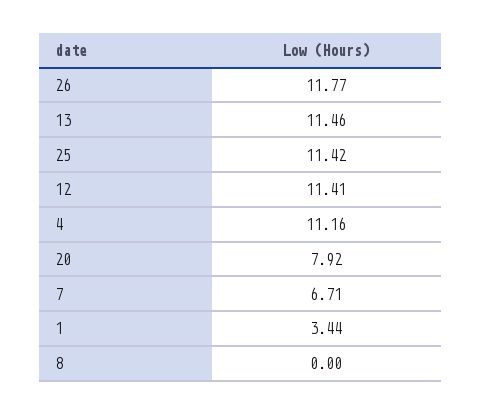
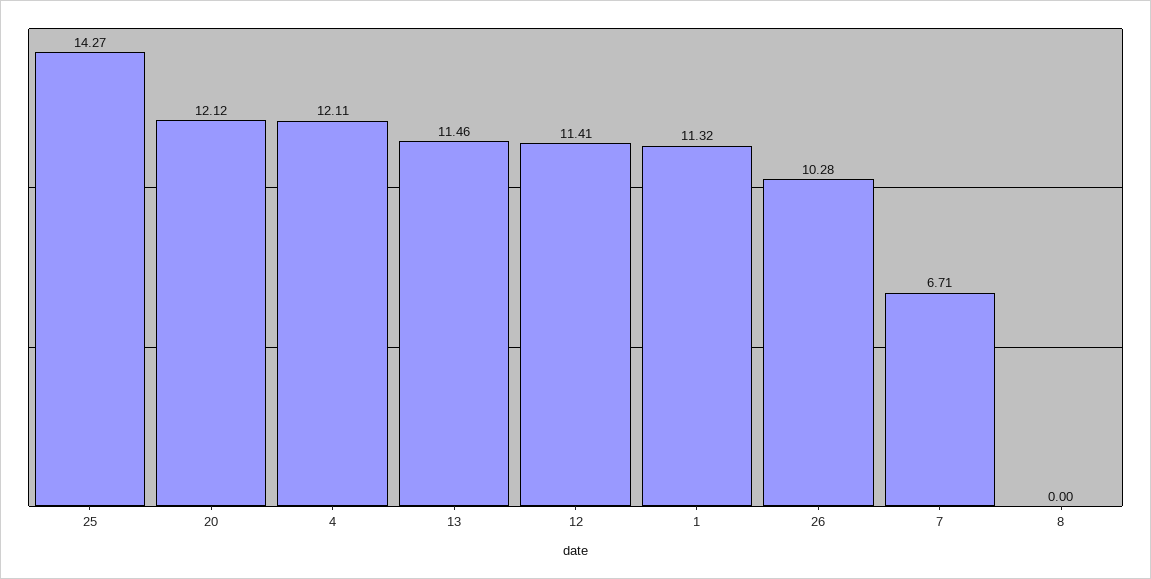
  {
-   "26": 11.77,
+   "26": 10.28,
    "13": 11.46,
-   "25": 11.42,
+   "25": 14.27,
    "12": 11.41,
-   "4": 11.16,
+   "4": 12.11,
-   "20": 7.92,
+   "20": 12.12,
    "7": 6.71,
-   "1": 3.44,
+   "1": 11.32,
    "8": 0
  }

